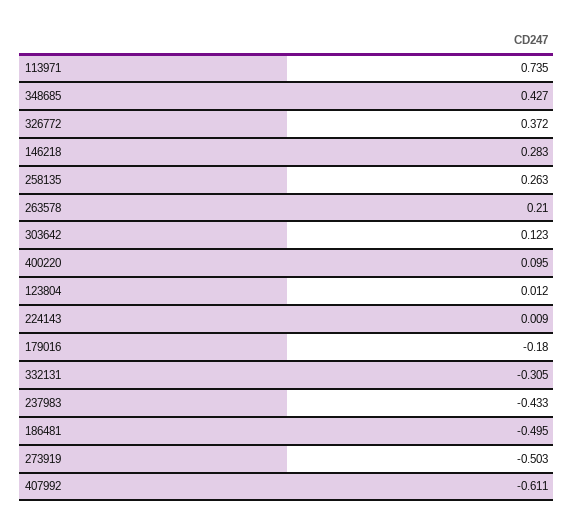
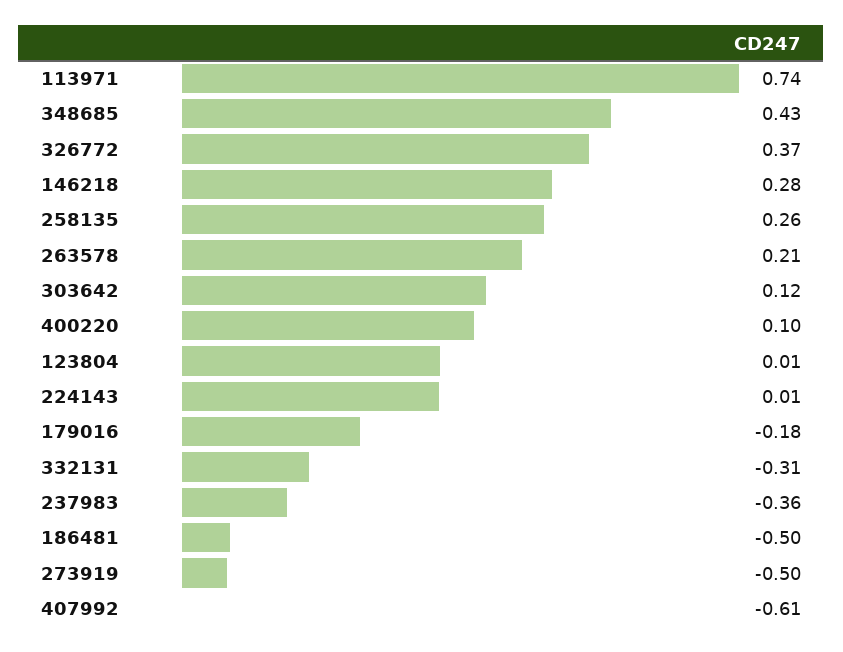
  {
    "113971": 0.735,
    "348685": 0.427,
    "326772": 0.372,
    "146218": 0.283,
    "258135": 0.263,
    "263578": 0.21,
    "303642": 0.123,
    "400220": 0.095,
    "123804": 0.012,
    "224143": 0.009,
    "179016": -0.18,
    "332131": -0.305,
-   "237983": -0.433,
+   "237983": -0.36,
    "186481": -0.495,
    "273919": -0.503,
    "407992": -0.611
  }

